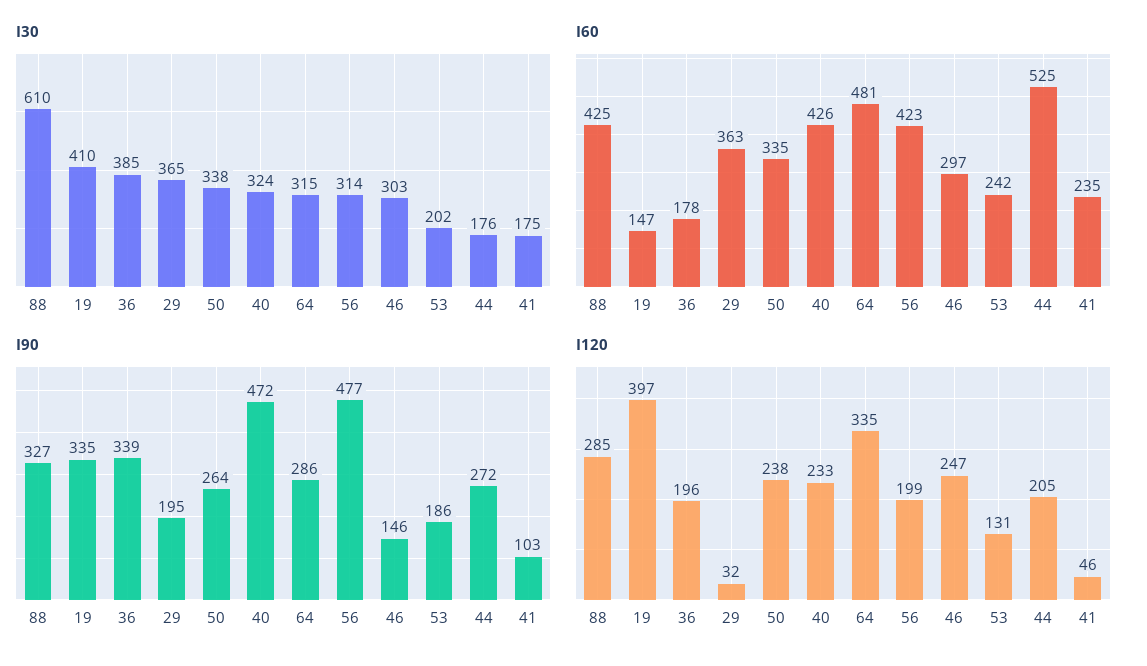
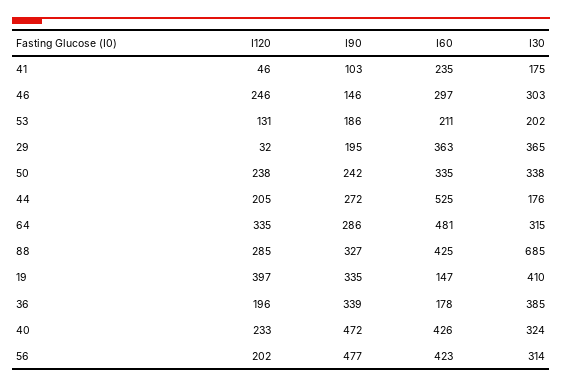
  {
    "I30": {
-     "88": 610,
+     "88": 685,
      "19": 410,
      "36": 385,
      "29": 365,
      "50": 338,
      "40": 324,
      "64": 315,
      "56": 314,
      "46": 303,
      "53": 202,
      "44": 176,
      "41": 175
    },
    "I60": {
      "88": 425,
      "19": 147,
      "36": 178,
      "29": 363,
      "50": 335,
      "40": 426,
      "64": 481,
      "56": 423,
      "46": 297,
-     "53": 242,
+     "53": 211,
      "44": 525,
      "41": 235
    },
    "I90": {
      "88": 327,
      "19": 335,
      "36": 339,
      "29": 195,
-     "50": 264,
+     "50": 242,
      "40": 472,
      "64": 286,
      "56": 477,
      "46": 146,
      "53": 186,
      "44": 272,
      "41": 103
    },
    "I120": {
      "88": 285,
      "19": 397,
      "36": 196,
      "29": 32,
      "50": 238,
      "40": 233,
      "64": 335,
-     "56": 199,
+     "56": 202,
-     "46": 247,
+     "46": 246,
      "53": 131,
      "44": 205,
      "41": 46
    }
  }

